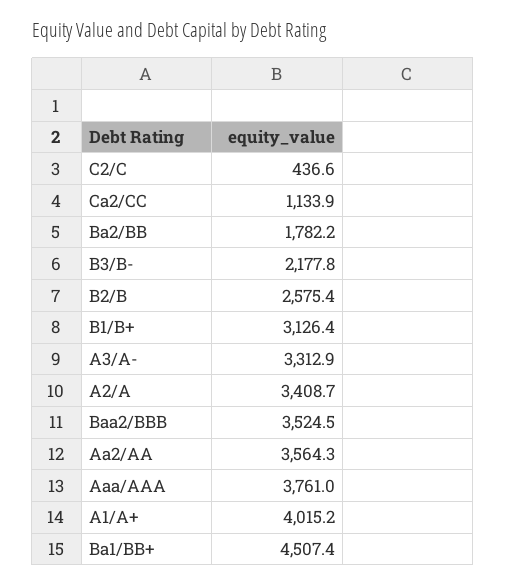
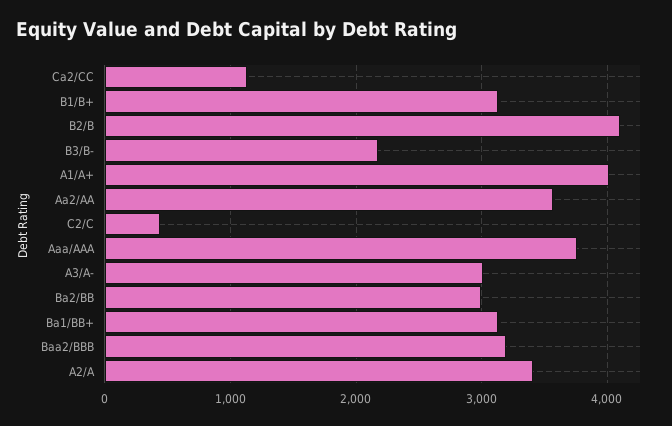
  {
    "C2/C": 436.6,
    "Ca2/CC": 1133.9,
-   "Ba2/BB": 1782.2,
+   "Ba2/BB": 3000,
    "B3/B-": 2177.8,
-   "B2/B": 2575.4,
+   "B2/B": 4100,
    "B1/B+": 3126.4,
-   "A3/A-": 3312.9,
+   "A3/A-": 3000,
    "A2/A": 3408.7,
-   "Baa2/BBB": 3524.5,
+   "Baa2/BBB": 3200,
    "Aa2/AA": 3564.3,
    "Aaa/AAA": 3761,
    "A1/A+": 4015.2,
-   "Ba1/BB+": 4507.4
+   "Ba1/BB+": 3100
  }

